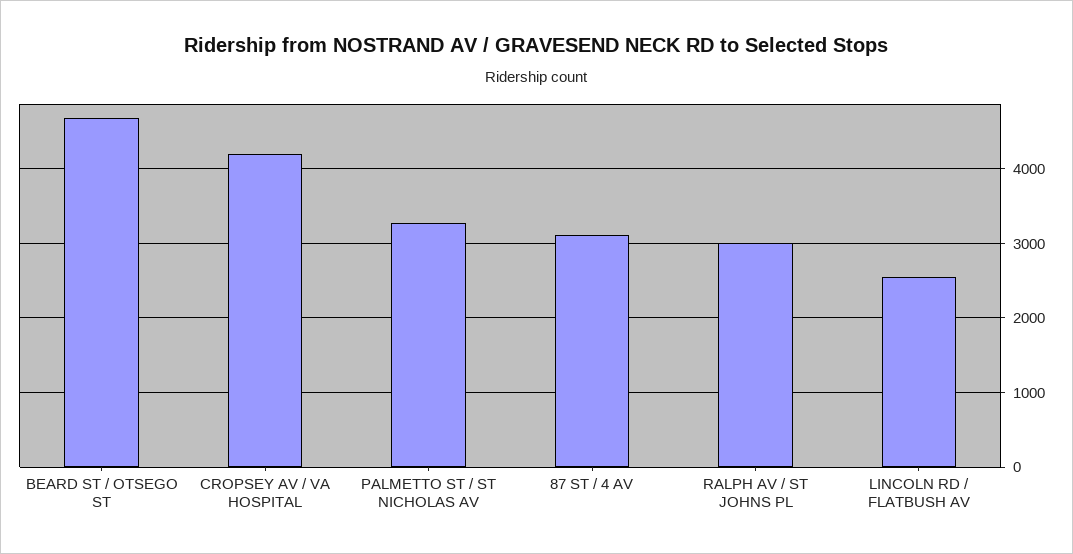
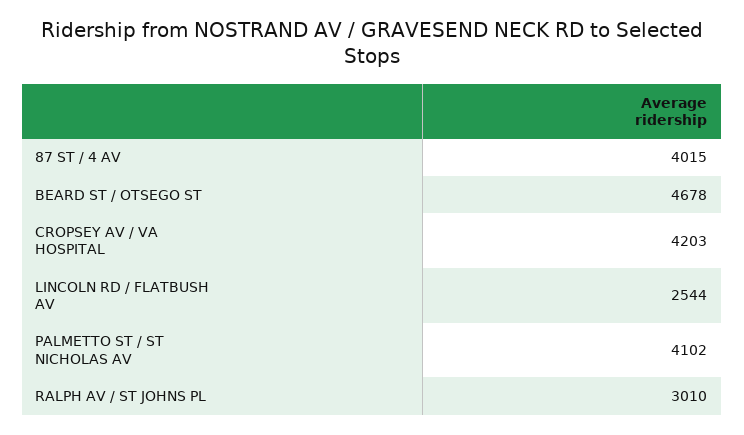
  {
    "BEARD ST / OTSEGO ST": 4678,
    "CROPSEY AV / VA HOSPITAL": 4203,
-   "PALMETTO ST / ST NICHOLAS AV": 3300,
+   "PALMETTO ST / ST NICHOLAS AV": 4102,
-   "87 ST / 4 AV": 3100,
+   "87 ST / 4 AV": 4015,
    "RALPH AV / ST JOHNS PL": 3010,
    "LINCOLN RD / FLATBUSH AV": 2544
  }

